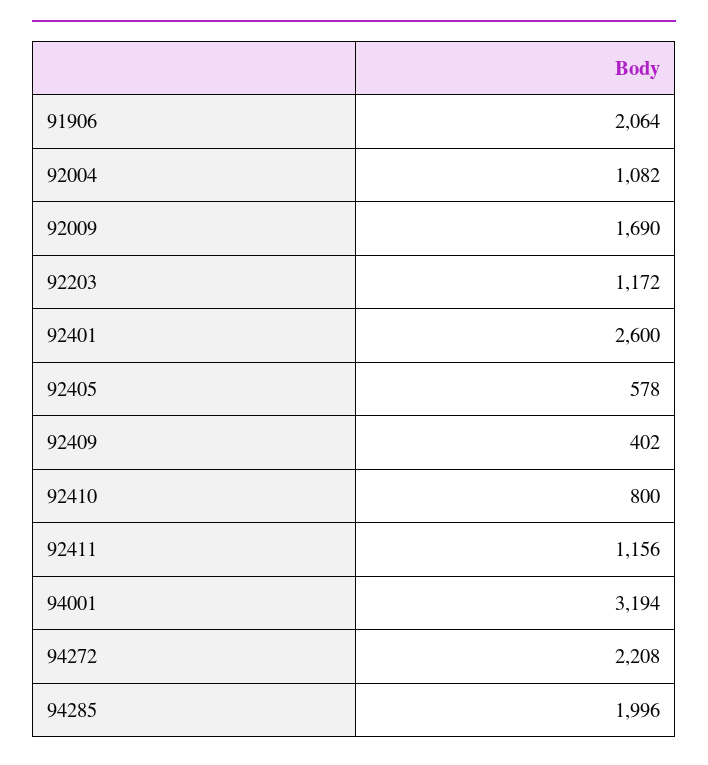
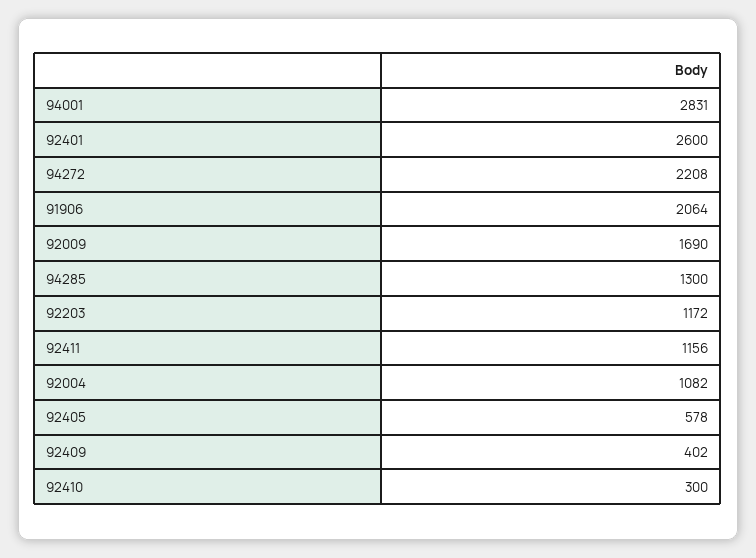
  {
    "91906": 2064,
    "92004": 1082,
    "92009": 1690,
    "92203": 1172,
    "92401": 2600,
    "92405": 578,
    "92409": 402,
-   "92410": 800,
+   "92410": 300,
    "92411": 1156,
-   "94001": 3194,
+   "94001": 2831,
    "94272": 2208,
-   "94285": 1996
+   "94285": 1300
  }

